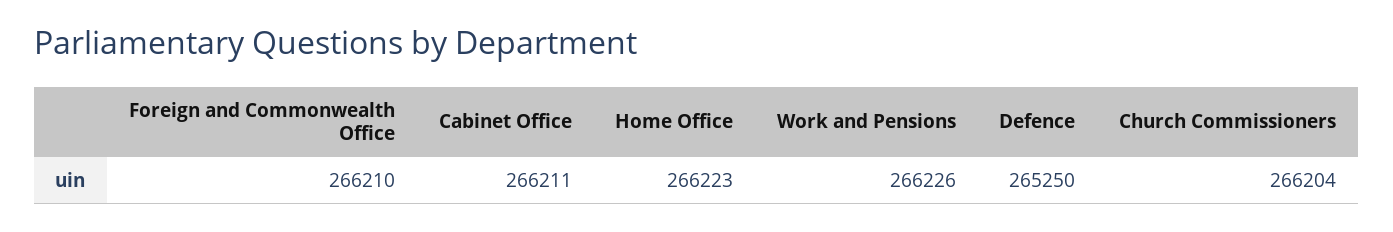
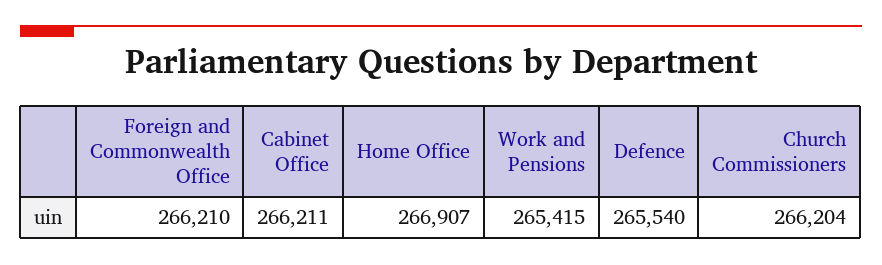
  {
    "Foreign and Commonwealth Office": 266210,
    "Cabinet Office": 266211,
-   "Home Office": 266223,
+   "Home Office": 266907,
-   "Work and Pensions": 266226,
+   "Work and Pensions": 265415,
-   "Defence": 265250,
+   "Defence": 265540,
    "Church Commissioners": 266204
  }

